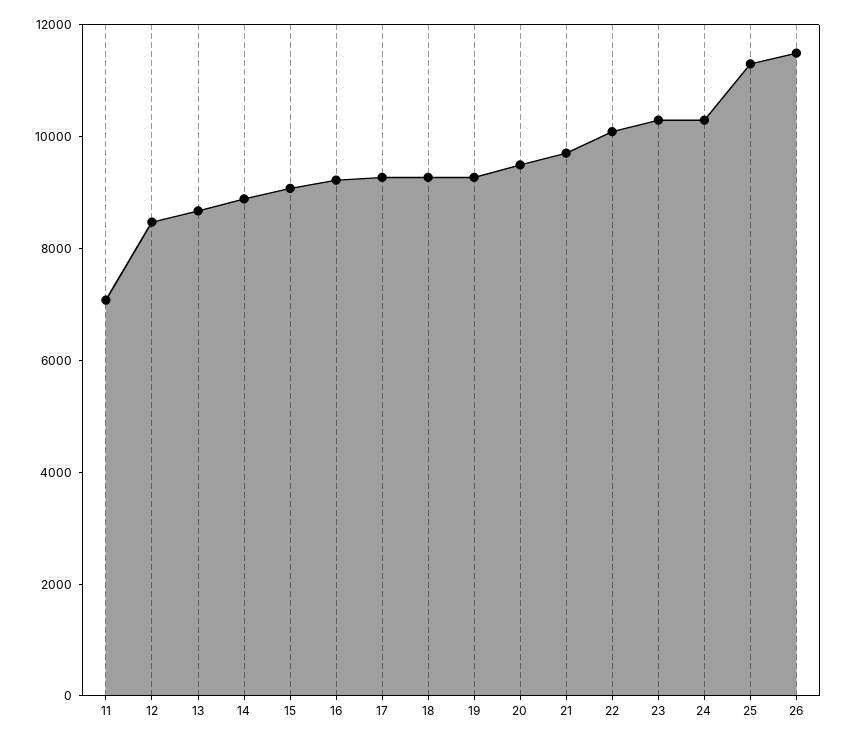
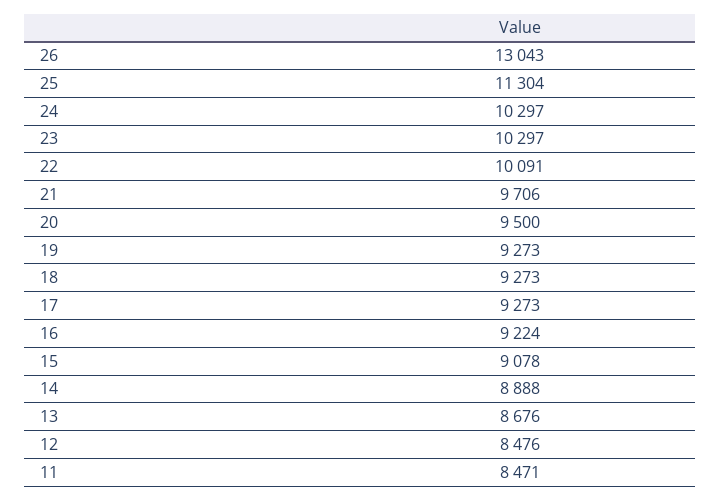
  {
-   "11": 7000,
+   "11": 8471,
    "12": 8476,
    "13": 8676,
    "14": 8888,
    "15": 9078,
    "16": 9224,
    "17": 9273,
    "18": 9273,
    "19": 9273,
    "20": 9500,
    "21": 9706,
    "22": 10091,
    "23": 10297,
    "24": 10297,
    "25": 11304,
-   "26": 11500
+   "26": 13043
  }

